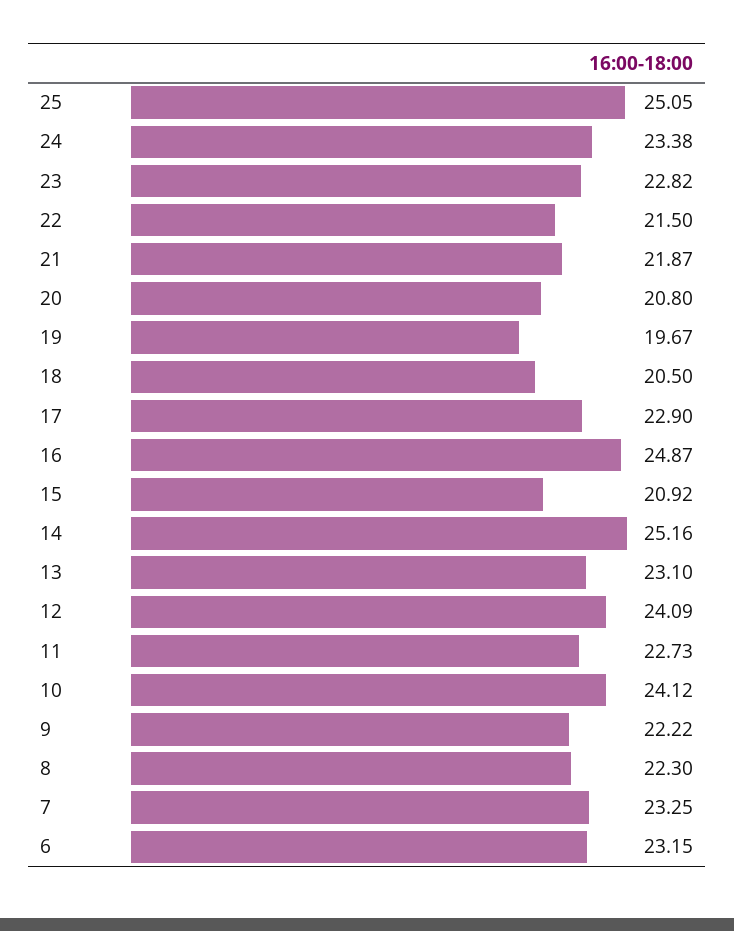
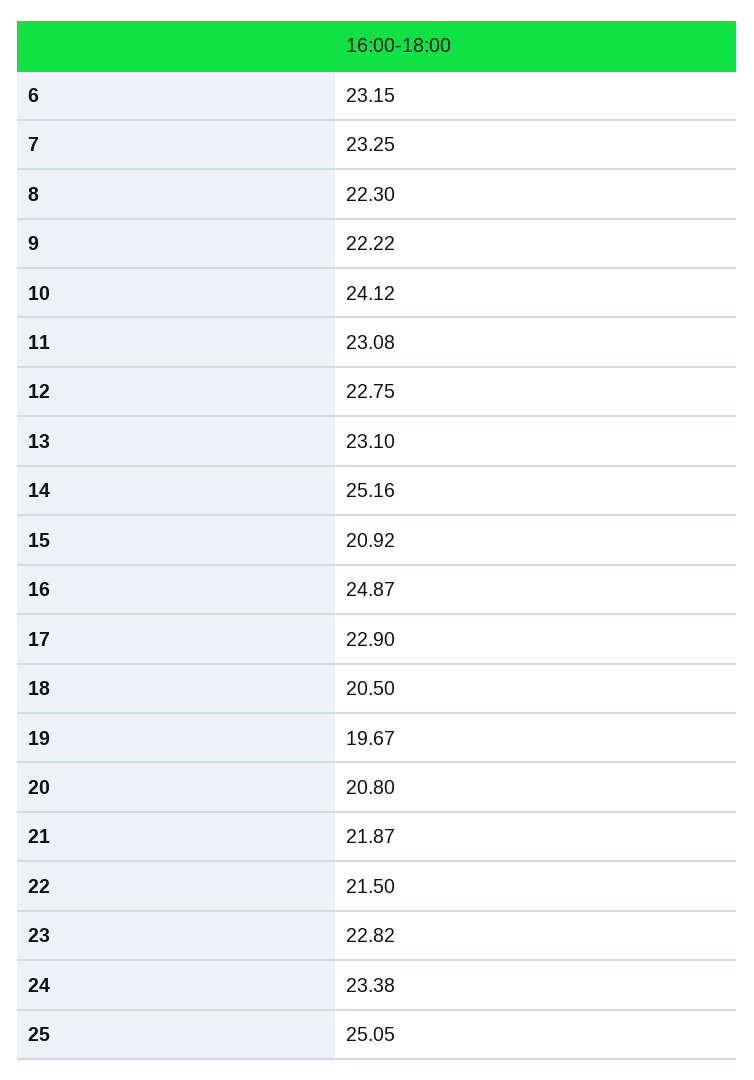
  {
    "25": 25.05,
    "24": 23.38,
    "23": 22.82,
    "22": 21.5,
    "21": 21.87,
    "20": 20.8,
    "19": 19.67,
    "18": 20.5,
    "17": 22.9,
    "16": 24.87,
    "15": 20.92,
    "14": 25.16,
    "13": 23.1,
-   "12": 24.09,
+   "12": 22.75,
-   "11": 22.73,
+   "11": 23.08,
    "10": 24.12,
    "9": 22.22,
    "8": 22.3,
    "7": 23.25,
    "6": 23.15
  }

